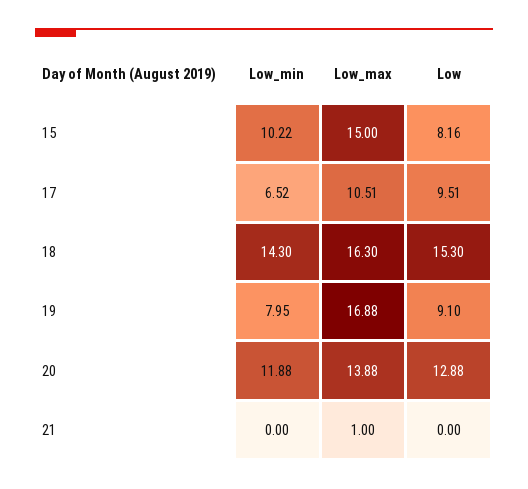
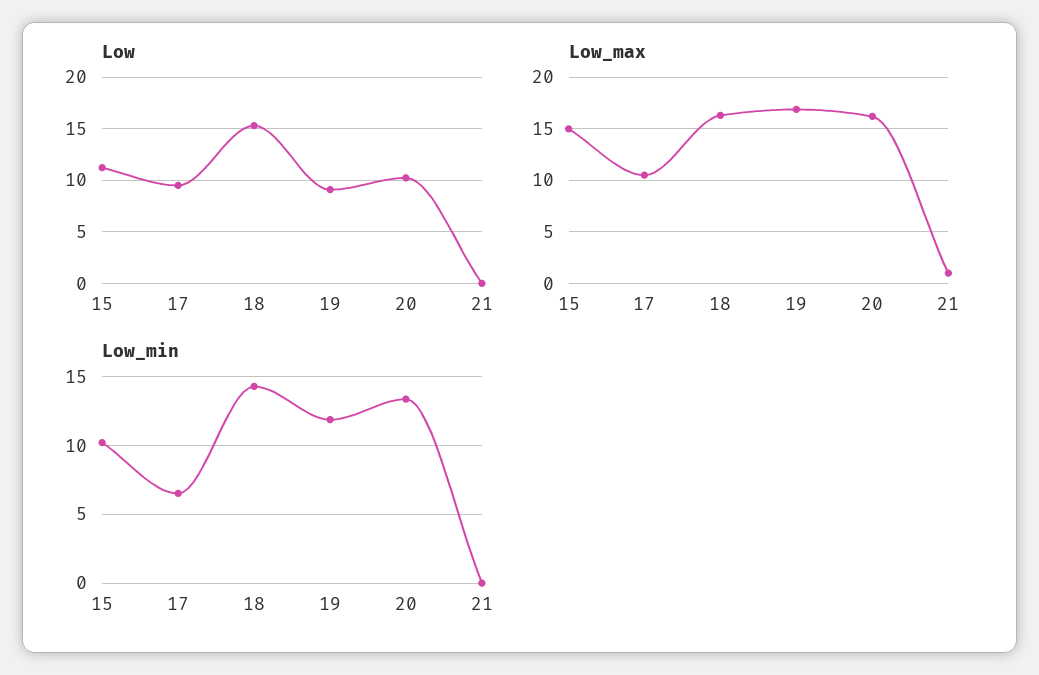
  {
    "Low_min": {
      "15": 10.22,
      "17": 6.52,
      "18": 14.3,
-     "19": 7.95,
+     "19": 12,
-     "20": 11.88,
+     "20": 13.5,
      "21": 0
    },
    "Low_max": {
      "15": 15,
      "17": 10.51,
      "18": 16.3,
      "19": 16.88,
-     "20": 13.88,
+     "20": 16,
      "21": 1
    },
    "Low": {
-     "15": 8.16,
+     "15": 11,
      "17": 9.51,
      "18": 15.3,
      "19": 9.1,
-     "20": 12.88,
+     "20": 10,
      "21": 0
    }
  }

